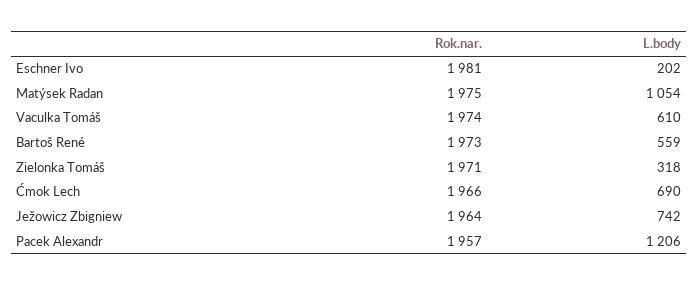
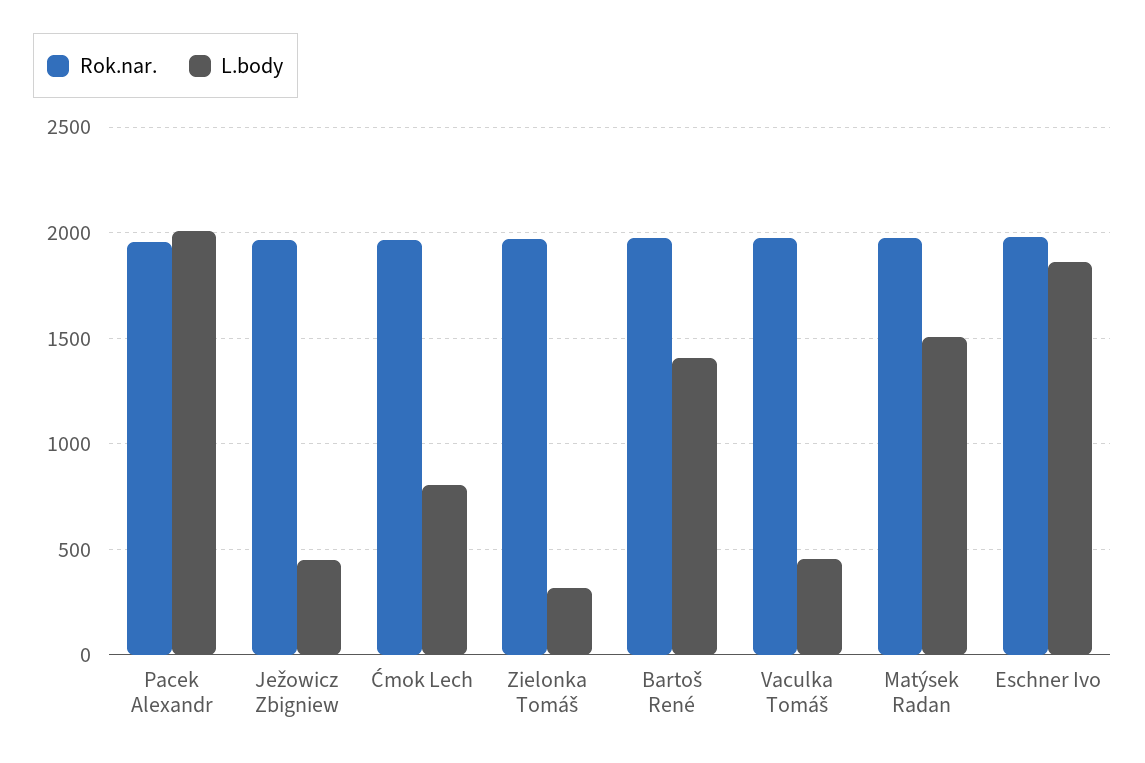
  {
    "Rok.nar.": {
      "Eschner Ivo": 1981,
      "Matýsek Radan": 1975,
      "Vaculka Tomáš": 1974,
      "Bartoš René": 1973,
      "Zielonka Tomáš": 1971,
      "Ćmok Lech": 1966,
      "Ježowicz Zbigniew": 1964,
      "Pacek Alexandr": 1957
    },
    "L.body": {
-     "Eschner Ivo": 202,
+     "Eschner Ivo": 1850,
-     "Matýsek Radan": 1054,
+     "Matýsek Radan": 1500,
-     "Vaculka Tomáš": 610,
+     "Vaculka Tomáš": 450,
-     "Bartoš René": 559,
+     "Bartoš René": 1400,
      "Zielonka Tomáš": 318,
-     "Ćmok Lech": 690,
+     "Ćmok Lech": 800,
-     "Ježowicz Zbigniew": 742,
+     "Ježowicz Zbigniew": 450,
-     "Pacek Alexandr": 1206
+     "Pacek Alexandr": 2000
    }
  }

